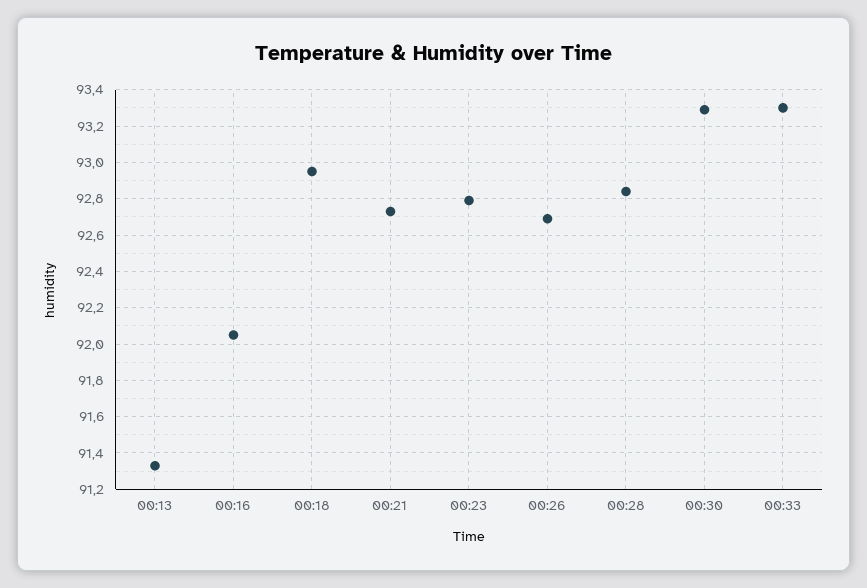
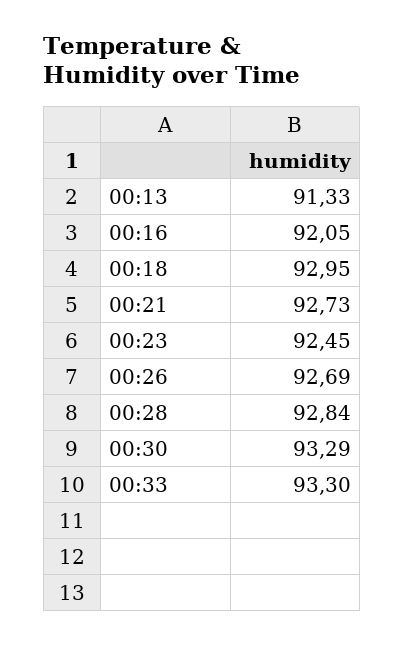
  {
    "00:13": 91.33,
    "00:16": 92.05,
    "00:18": 92.95,
    "00:21": 92.73,
-   "00:23": 92.8,
+   "00:23": 92.45,
    "00:26": 92.69,
    "00:28": 92.84,
    "00:30": 93.29,
    "00:33": 93.3
  }

